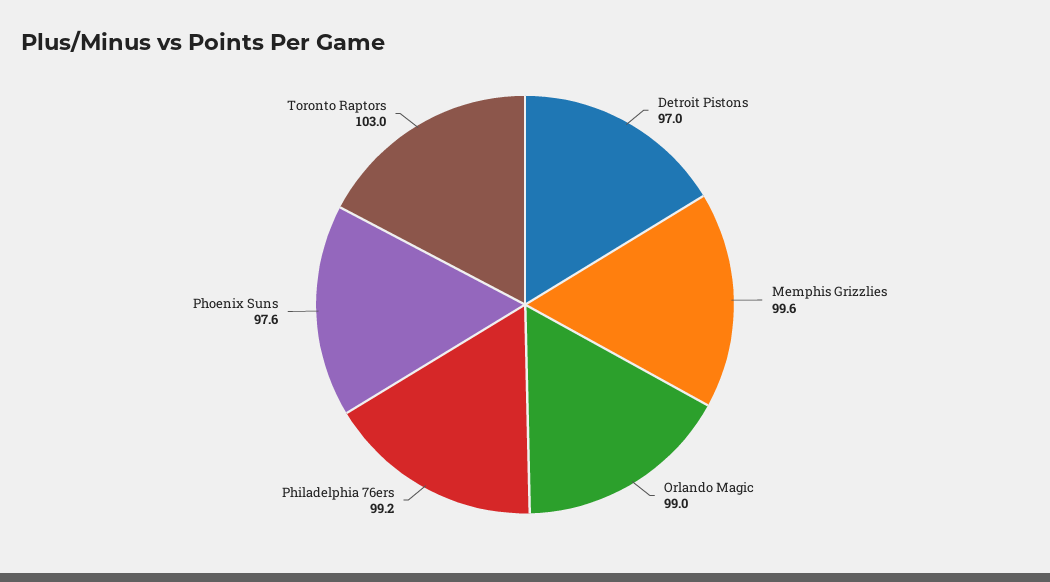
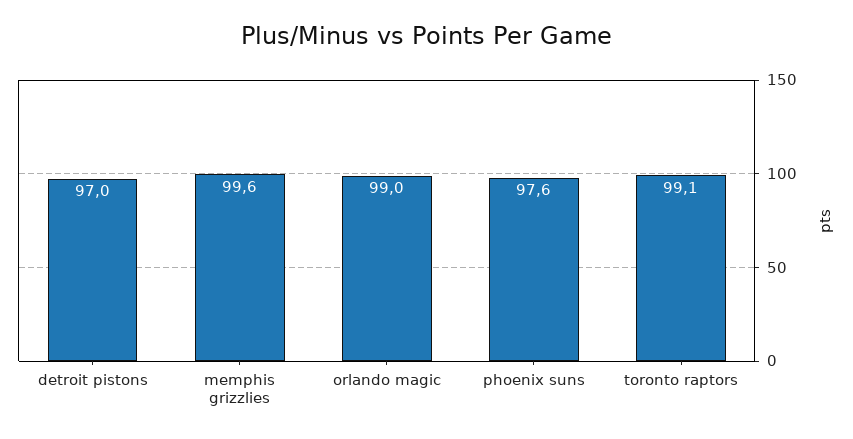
  {
    "Detroit Pistons": 97,
    "Memphis Grizzlies": 99.6,
    "Orlando Magic": 99,
-   "Philadelphia 76ers": 99.2,
    "Phoenix Suns": 97.6,
-   "Toronto Raptors": 103
+   "Toronto Raptors": 99.1
  }

